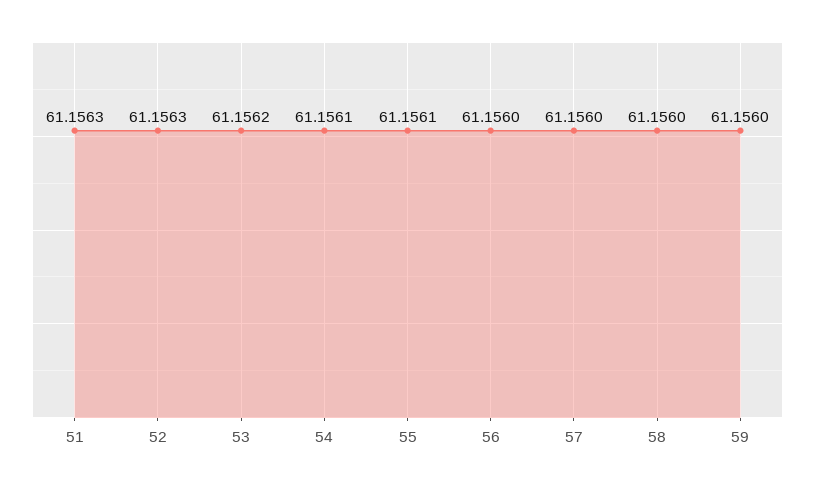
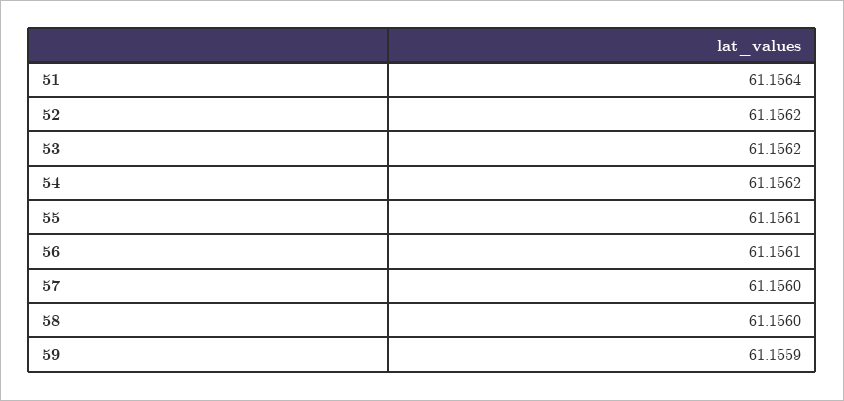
  {
-   "51": 61.1563,
+   "51": 61.1564,
-   "52": 61.1563,
+   "52": 61.1562,
    "53": 61.1562,
-   "54": 61.1561,
+   "54": 61.1562,
    "55": 61.1561,
-   "56": 61.156,
+   "56": 61.1561,
    "57": 61.156,
    "58": 61.156,
-   "59": 61.156
+   "59": 61.1559
  }

